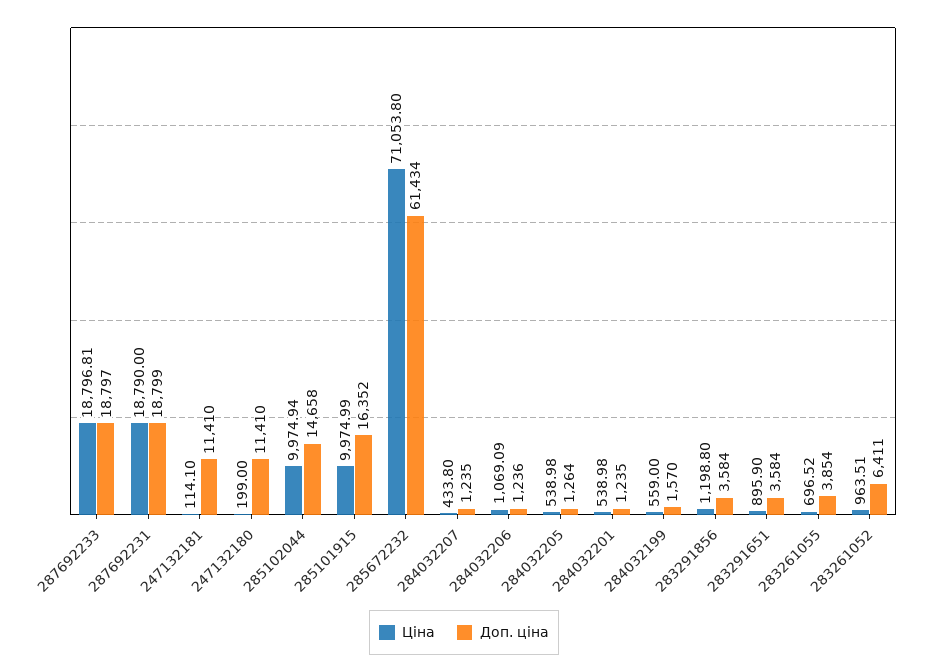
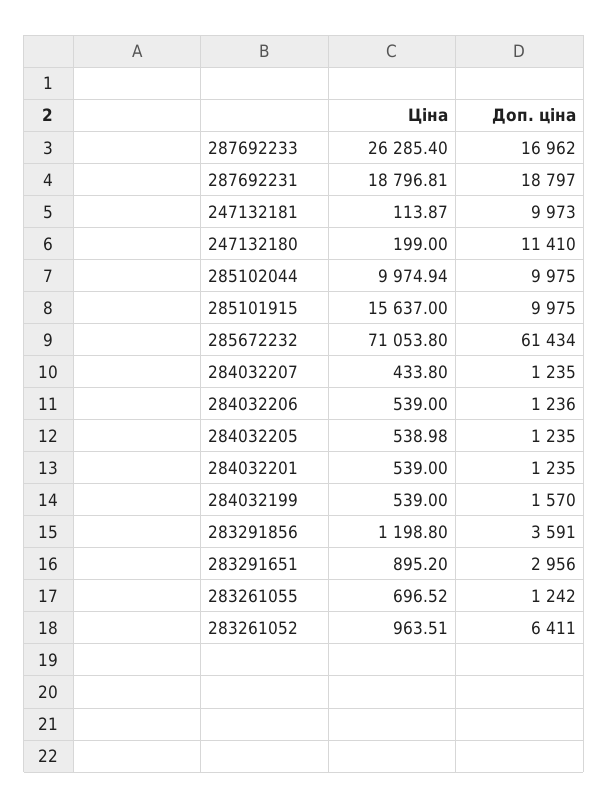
  {
    "Ціна": {
-     "287692233": 18796.81,
+     "287692233": 26285.4,
-     "287692231": 18790,
+     "287692231": 18796.81,
-     "247132181": 114.1,
+     "247132181": 113.87,
      "247132180": 199,
      "285102044": 9974.94,
-     "285101915": 9974.99,
+     "285101915": 15637,
      "285672232": 71053.8,
      "284032207": 433.8,
-     "284032206": 1069.09,
+     "284032206": 539,
      "284032205": 538.98,
-     "284032201": 538.98,
+     "284032201": 539,
-     "284032199": 559,
+     "284032199": 539,
      "283291856": 1198.8,
-     "283291651": 895.9,
+     "283291651": 895.2,
      "283261055": 696.52,
      "283261052": 963.51
    },
    "Доп. ціна": {
-     "287692233": 18797,
+     "287692233": 16962,
-     "287692231": 18799,
+     "287692231": 18797,
-     "247132181": 11410,
+     "247132181": 9973,
      "247132180": 11410,
-     "285102044": 14658,
+     "285102044": 9975,
-     "285101915": 16352,
+     "285101915": 9975,
      "285672232": 61434,
      "284032207": 1235,
      "284032206": 1236,
-     "284032205": 1264,
+     "284032205": 1235,
      "284032201": 1235,
      "284032199": 1570,
-     "283291856": 3584,
+     "283291856": 3591,
-     "283291651": 3584,
+     "283291651": 2956,
-     "283261055": 3854,
+     "283261055": 1242,
      "283261052": 6411
    }
  }

